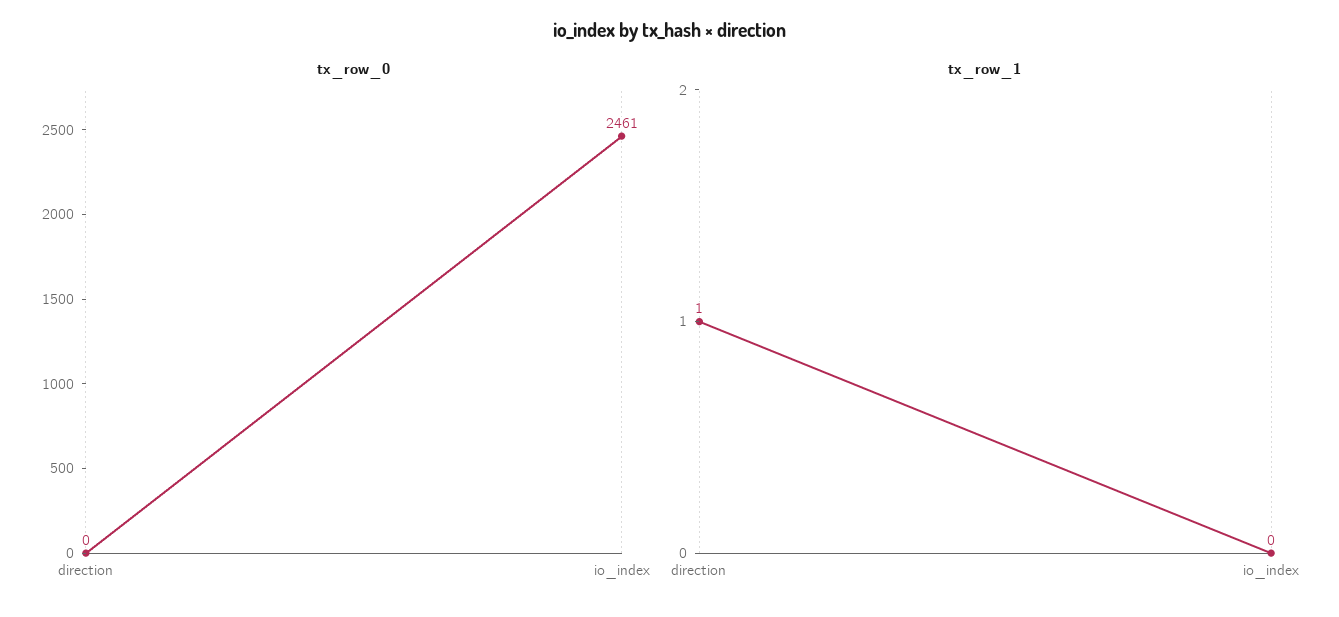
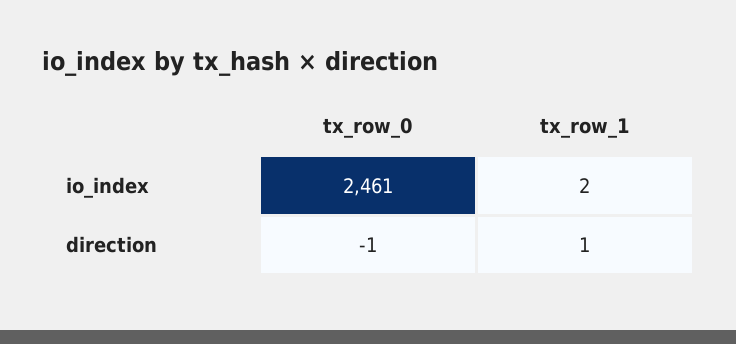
  {
    "tx_row_0": {
-     "direction": 0,
+     "direction": -1,
      "io_index": 2461
    },
    "tx_row_1": {
      "direction": 1,
-     "io_index": 0
+     "io_index": 2
    }
  }

